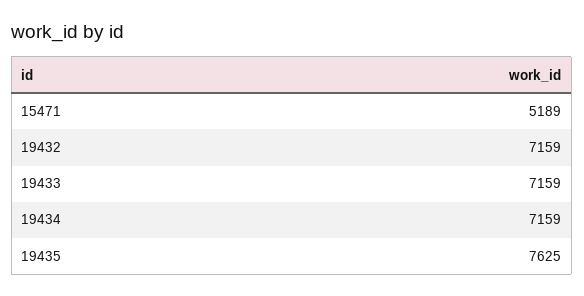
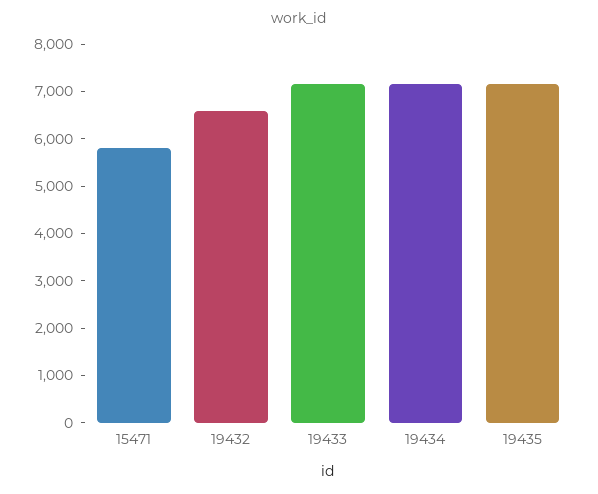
  {
-   "15471": 5189,
+   "15471": 5800,
-   "19432": 7159,
+   "19432": 6600,
    "19433": 7159,
    "19434": 7159,
-   "19435": 7625
+   "19435": 7200
  }

